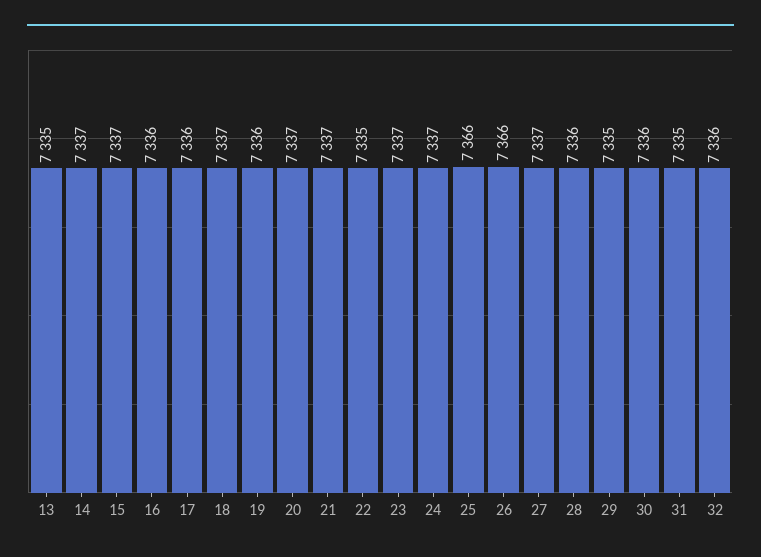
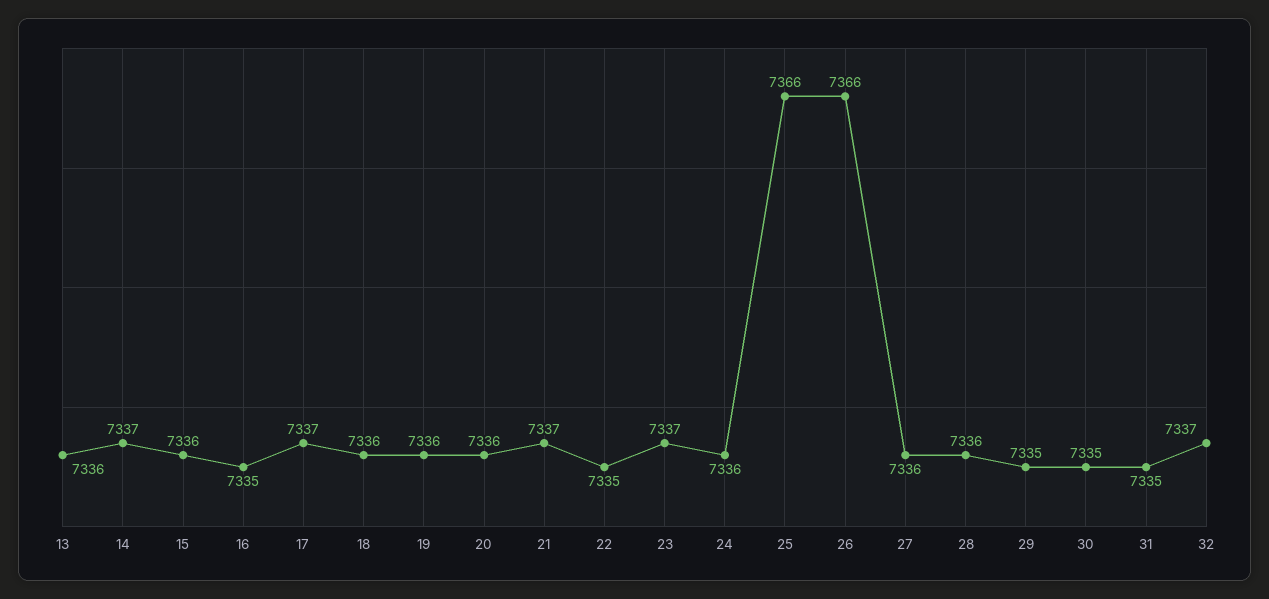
  {
-   "13": 7335,
+   "13": 7336,
    "14": 7337,
-   "15": 7337,
+   "15": 7336,
-   "16": 7336,
+   "16": 7335,
-   "17": 7336,
+   "17": 7337,
-   "18": 7337,
+   "18": 7336,
    "19": 7336,
-   "20": 7337,
+   "20": 7336,
    "21": 7337,
    "22": 7335,
    "23": 7337,
-   "24": 7337,
+   "24": 7336,
    "25": 7366,
    "26": 7366,
-   "27": 7337,
+   "27": 7336,
    "28": 7336,
    "29": 7335,
-   "30": 7336,
+   "30": 7335,
    "31": 7335,
-   "32": 7336
+   "32": 7337
  }

